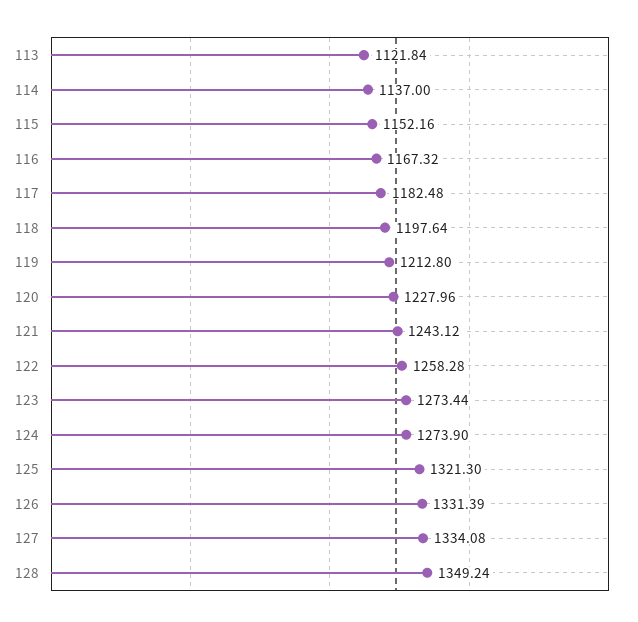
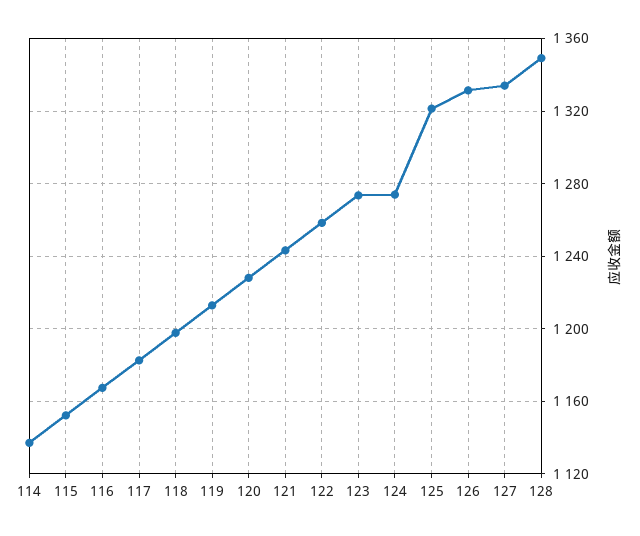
  {
-   "113": 1121.84,
    "114": 1137,
    "115": 1152.16,
    "116": 1167.32,
    "117": 1182.48,
    "118": 1197.64,
    "119": 1212.8,
    "120": 1227.96,
    "121": 1243.12,
    "122": 1258.28,
    "123": 1273.44,
    "124": 1273.9,
    "125": 1321.3,
    "126": 1331.39,
    "127": 1334.08,
    "128": 1349.24
  }

